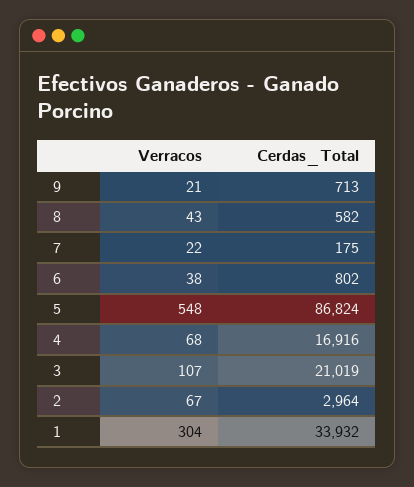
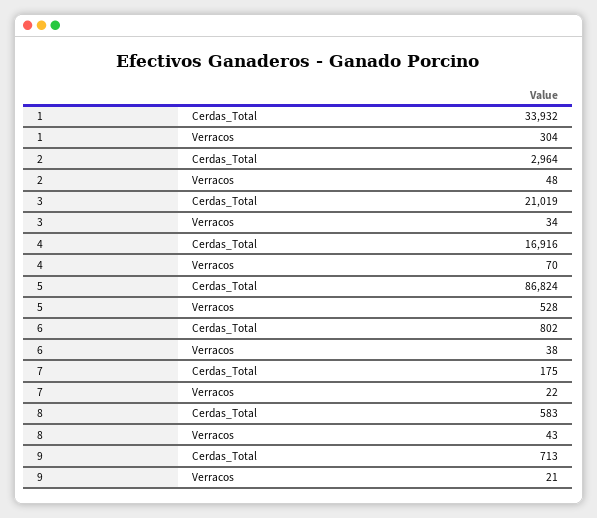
  {
    "Verracos": {
      "9": 21,
      "8": 43,
      "7": 22,
      "6": 38,
-     "5": 548,
+     "5": 528,
-     "4": 68,
+     "4": 70,
-     "3": 107,
+     "3": 34,
-     "2": 67,
+     "2": 48,
      "1": 304
    },
    "Cerdas_Total": {
      "9": 713,
-     "8": 582,
+     "8": 583,
      "7": 175,
      "6": 802,
      "5": 86824,
      "4": 16916,
      "3": 21019,
      "2": 2964,
      "1": 33932
    }
  }

